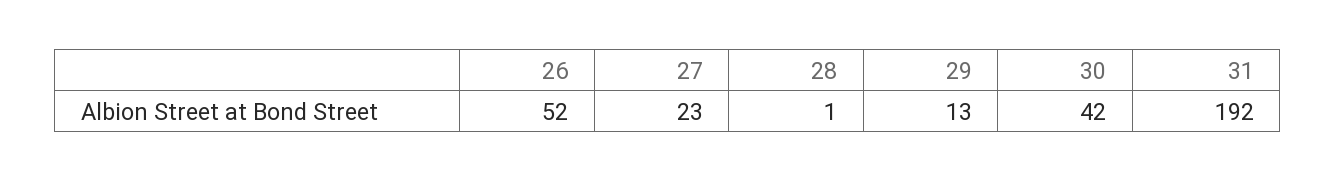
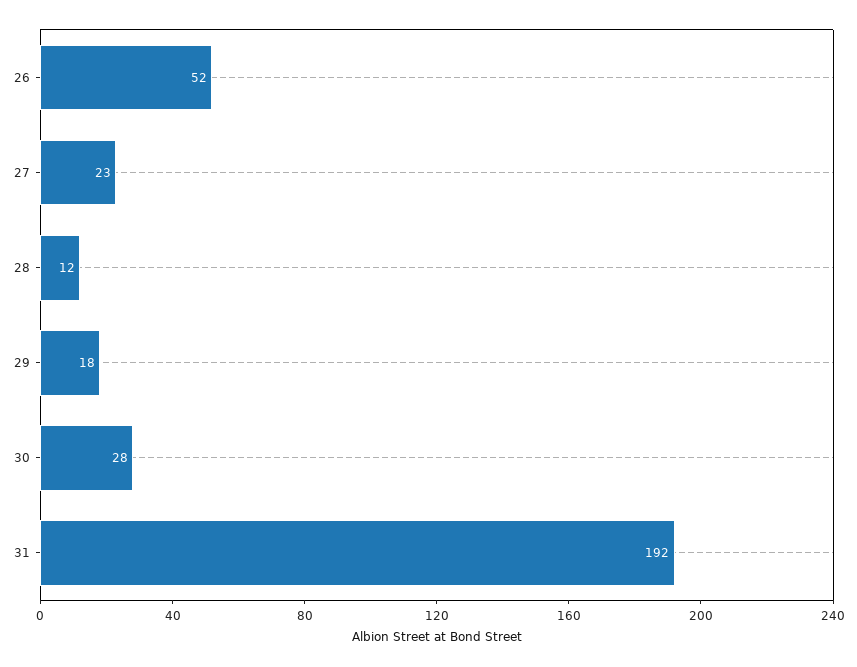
  {
    "26": 52,
    "27": 23,
-   "28": 1,
+   "28": 12,
-   "29": 13,
+   "29": 18,
-   "30": 42,
+   "30": 28,
    "31": 192
  }

